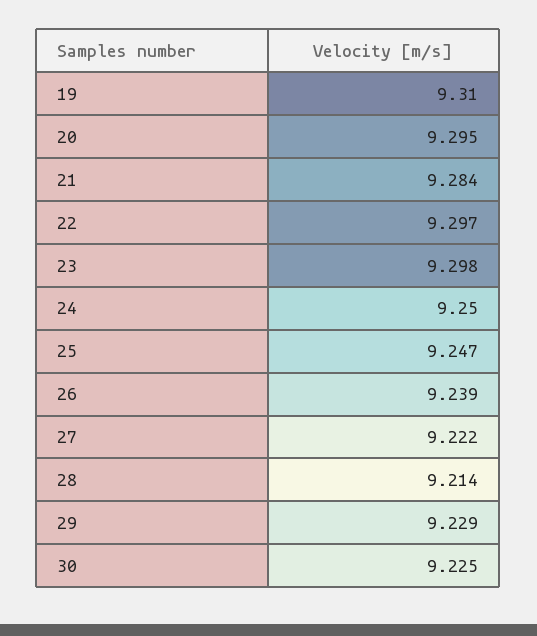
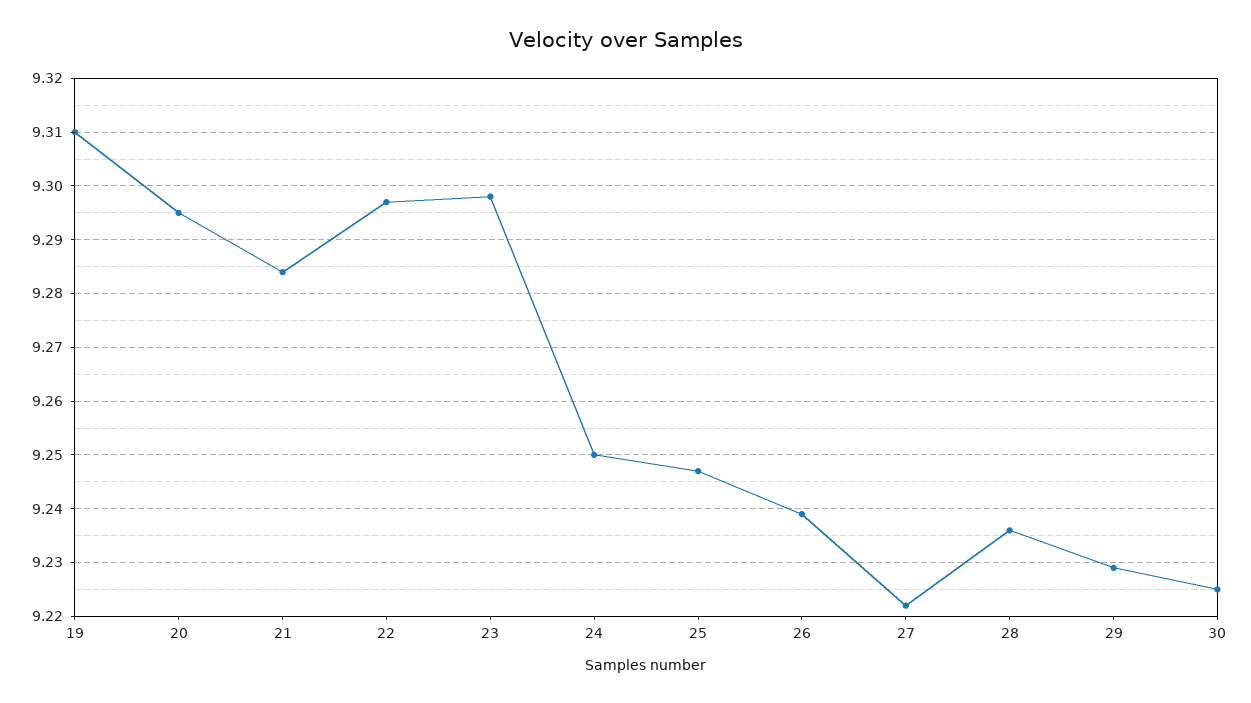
  {
    "19": 9.31,
    "20": 9.295,
    "21": 9.284,
    "22": 9.297,
    "23": 9.298,
    "24": 9.25,
    "25": 9.247,
    "26": 9.239,
    "27": 9.222,
-   "28": 9.214,
+   "28": 9.235,
    "29": 9.229,
    "30": 9.225
  }

